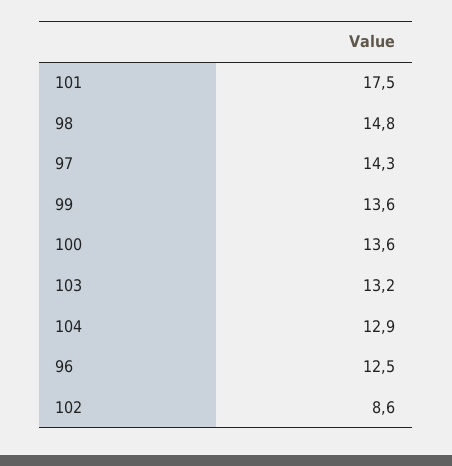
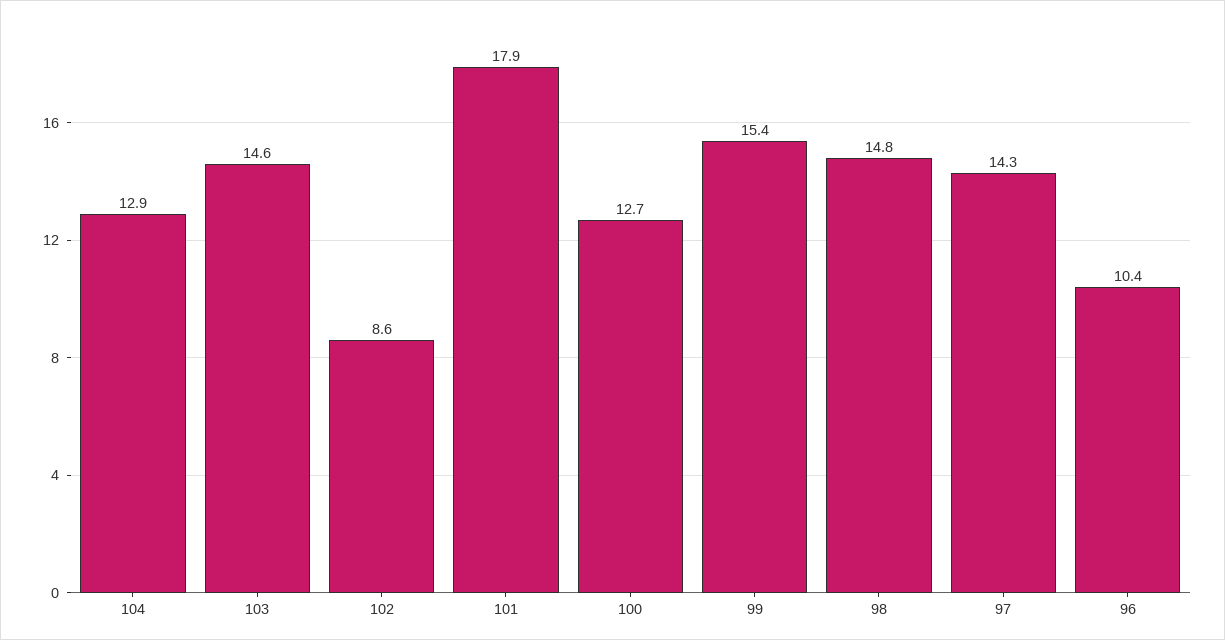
  {
-   "101": 17.5,
+   "101": 17.9,
    "98": 14.8,
    "97": 14.3,
-   "99": 13.6,
+   "99": 15.4,
-   "100": 13.6,
+   "100": 12.7,
-   "103": 13.2,
+   "103": 14.6,
    "104": 12.9,
-   "96": 12.5,
+   "96": 10.4,
    "102": 8.6
  }

